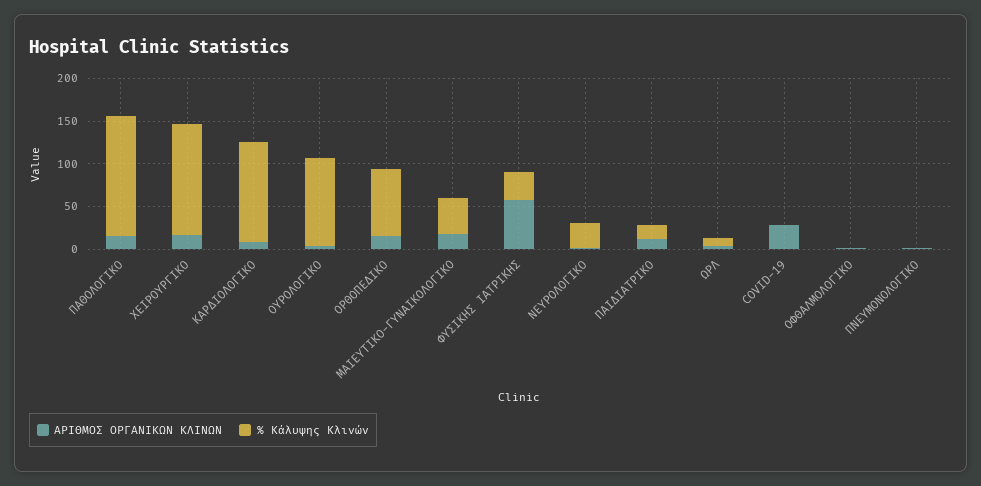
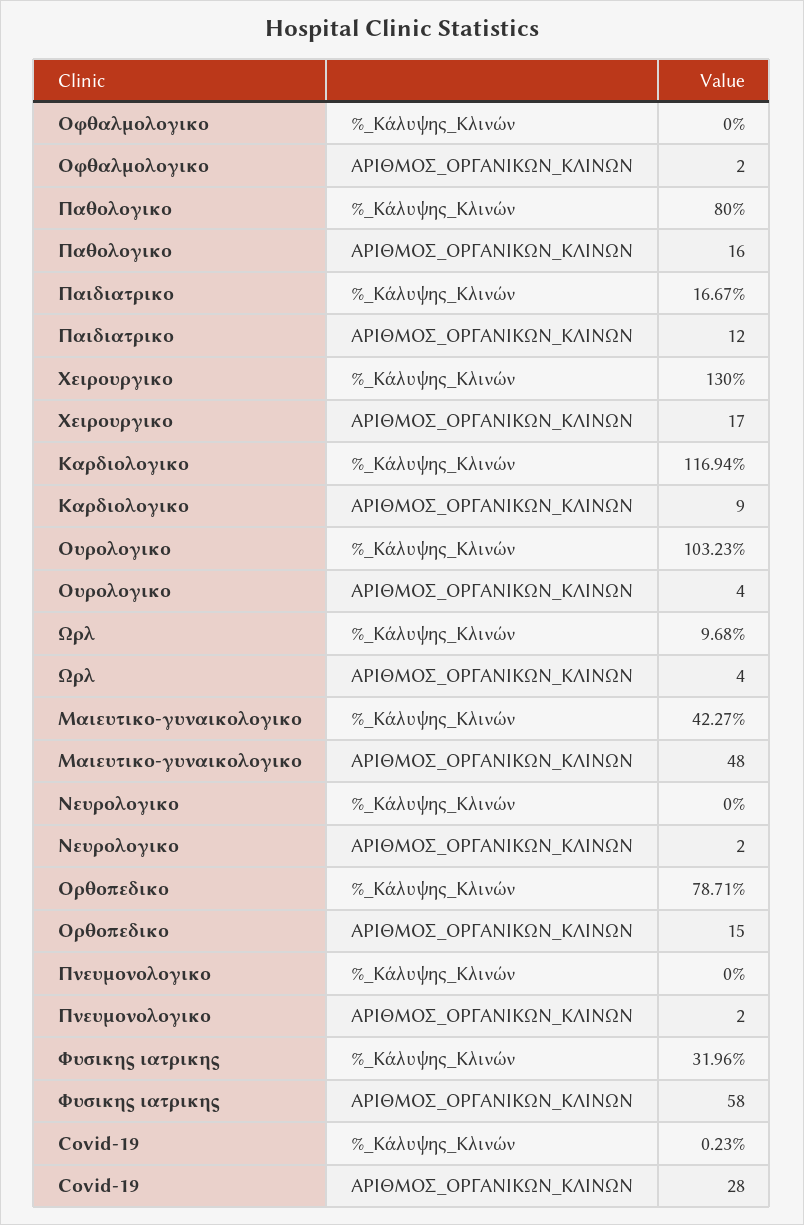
  {
    "ΑΡΙΘΜΟΣ ΟΡΓΑΝΙΚΩΝ ΚΛΙΝΩΝ": {
      "ΠΑΘΟΛΟΓΙΚΟ": 16,
      "ΧΕΙΡΟΥΡΓΙΚΟ": 17,
      "ΚΑΡΔΙΟΛΟΓΙΚΟ": 9,
      "ΟΥΡΟΛΟΓΙΚΟ": 4,
      "ΟΡΘΟΠΕΔΙΚΟ": 15,
-     "ΜΑΙΕΥΤΙΚΟ-ΓΥΝΑΙΚΟΛΟΓΙΚΟ": 20,
+     "ΜΑΙΕΥΤΙΚΟ-ΓΥΝΑΙΚΟΛΟΓΙΚΟ": 48,
      "ΦΥΣΙΚΗΣ ΙΑΤΡΙΚΗΣ": 58,
      "ΝΕΥΡΟΛΟΓΙΚΟ": 2,
      "ΠΑΙΔΙΑΤΡΙΚΟ": 12,
      "ΩΡΛ": 4,
      "COVID-19": 28,
      "ΟΦΘΑΛΜΟΛΟΓΙΚΟ": 2,
      "ΠΝΕΥΜΟΝΟΛΟΓΙΚΟ": 2
    },
    "% Κάλυψης Κλινών": {
-     "ΠΑΘΟΛΟΓΙΚΟ": 140,
+     "ΠΑΘΟΛΟΓΙΚΟ": 80,
      "ΧΕΙΡΟΥΡΓΙΚΟ": 130,
      "ΚΑΡΔΙΟΛΟΓΙΚΟ": 116.94,
      "ΟΥΡΟΛΟΓΙΚΟ": 103.23,
      "ΟΡΘΟΠΕΔΙΚΟ": 78.71,
      "ΜΑΙΕΥΤΙΚΟ-ΓΥΝΑΙΚΟΛΟΓΙΚΟ": 42.27,
      "ΦΥΣΙΚΗΣ ΙΑΤΡΙΚΗΣ": 31.96,
-     "ΝΕΥΡΟΛΟΓΙΚΟ": 30,
+     "ΝΕΥΡΟΛΟΓΙΚΟ": 0,
      "ΠΑΙΔΙΑΤΡΙΚΟ": 16.67,
      "ΩΡΛ": 9.68,
      "COVID-19": 0.23,
      "ΟΦΘΑΛΜΟΛΟΓΙΚΟ": 0,
      "ΠΝΕΥΜΟΝΟΛΟΓΙΚΟ": 0
    }
  }

